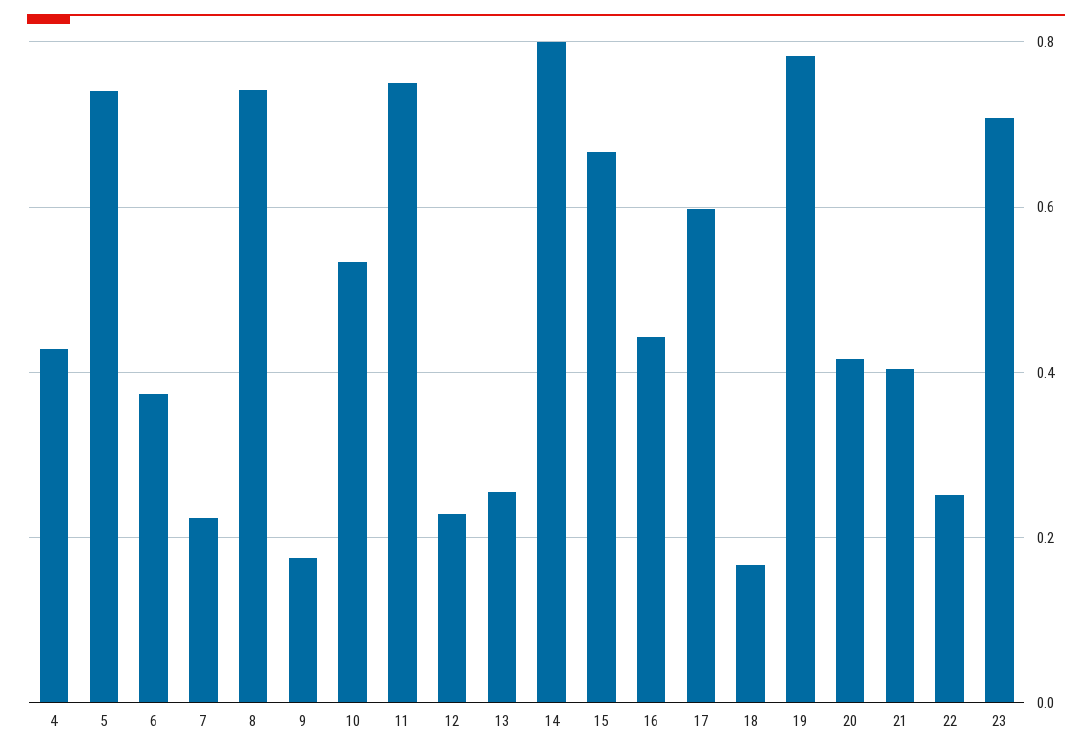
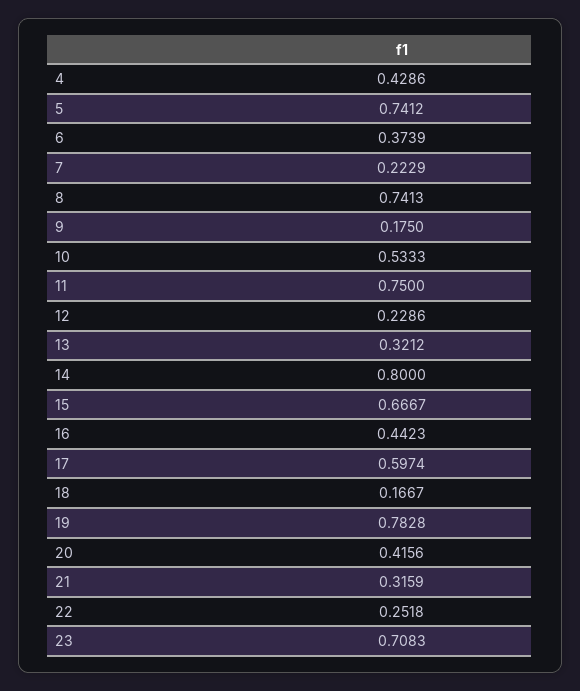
  {
    "4": 0.4286,
    "5": 0.7412,
    "6": 0.3739,
    "7": 0.2229,
    "8": 0.7413,
    "9": 0.175,
    "10": 0.5333,
    "11": 0.75,
    "12": 0.2286,
-   "13": 0.26,
+   "13": 0.3212,
    "14": 0.8,
    "15": 0.6667,
    "16": 0.4423,
    "17": 0.5974,
    "18": 0.1667,
    "19": 0.7828,
    "20": 0.4156,
-   "21": 0.4,
+   "21": 0.3159,
    "22": 0.2518,
    "23": 0.7083
  }

